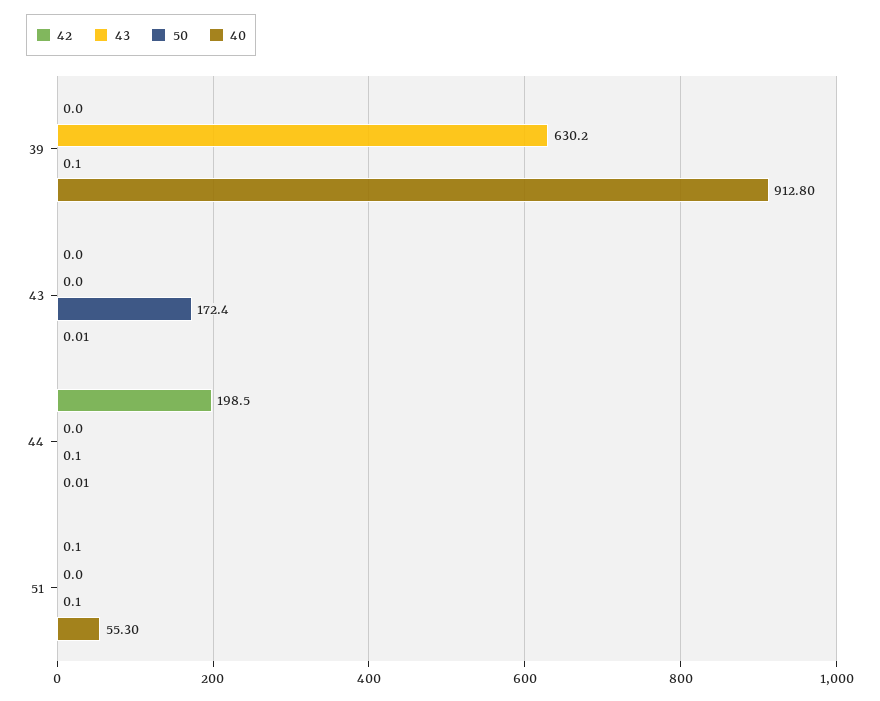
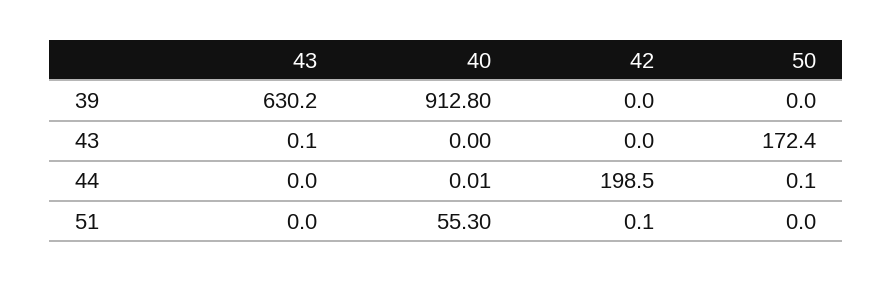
  {
    "42": {
      "39": 0,
      "43": 0,
      "44": 198.5,
      "51": 0.1
    },
    "43": {
      "39": 630.2,
-     "43": 0,
+     "43": 0.1,
      "44": 0,
      "51": 0
    },
    "50": {
-     "39": 0.1,
+     "39": 0,
      "43": 172.4,
      "44": 0.1,
-     "51": 0.1
+     "51": 0
    },
    "40": {
      "39": 912.8,
-     "43": 0.01,
+     "43": 0,
      "44": 0.01,
      "51": 55.3
    }
  }

